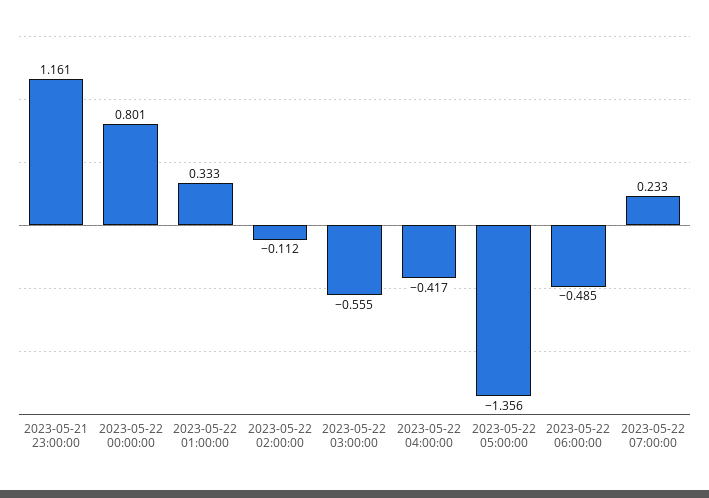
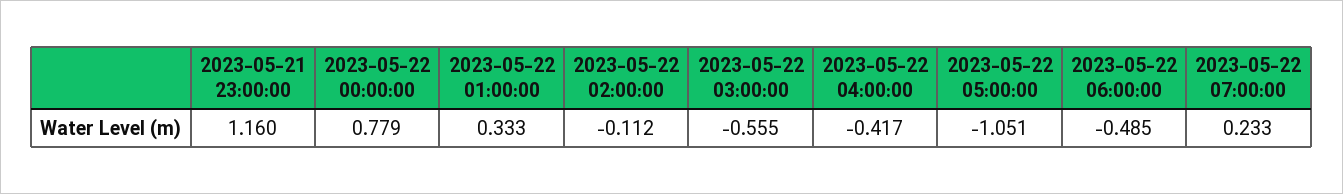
  {
-   "2023-05-21 23:00:00": 1.161,
+   "2023-05-21 23:00:00": 1.16,
-   "2023-05-22 00:00:00": 0.801,
+   "2023-05-22 00:00:00": 0.779,
    "2023-05-22 01:00:00": 0.333,
    "2023-05-22 02:00:00": -0.112,
    "2023-05-22 03:00:00": -0.555,
    "2023-05-22 04:00:00": -0.417,
-   "2023-05-22 05:00:00": -1.356,
+   "2023-05-22 05:00:00": -1.051,
    "2023-05-22 06:00:00": -0.485,
    "2023-05-22 07:00:00": 0.233
  }

